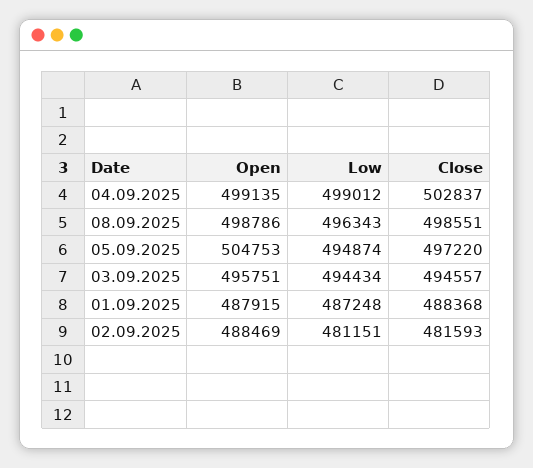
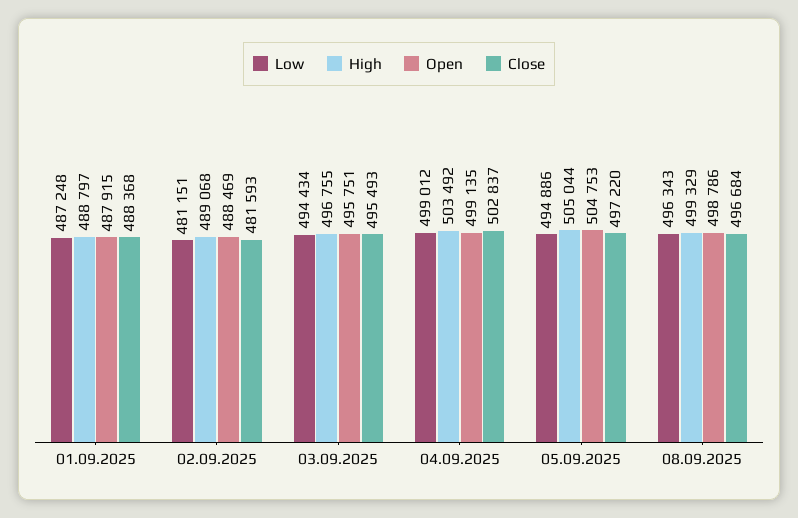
  {
    "Open": {
      "04.09.2025": 499135,
      "08.09.2025": 498786,
      "05.09.2025": 504753,
      "03.09.2025": 495751,
      "01.09.2025": 487915,
      "02.09.2025": 488469
    },
    "Low": {
      "04.09.2025": 499012,
      "08.09.2025": 496343,
-     "05.09.2025": 494874,
+     "05.09.2025": 494886,
      "03.09.2025": 494434,
      "01.09.2025": 487248,
      "02.09.2025": 481151
    },
    "Close": {
      "04.09.2025": 502837,
-     "08.09.2025": 498551,
+     "08.09.2025": 496684,
      "05.09.2025": 497220,
-     "03.09.2025": 494557,
+     "03.09.2025": 495493,
      "01.09.2025": 488368,
      "02.09.2025": 481593
-   }
+   },
+   "High": {
+     "01.09.2025": 488797,
+     "02.09.2025": 489068,
+     "03.09.2025": 496755,
+     "04.09.2025": 503492,
+     "05.09.2025": 505044,
+     "08.09.2025": 499329
+   }
  }

